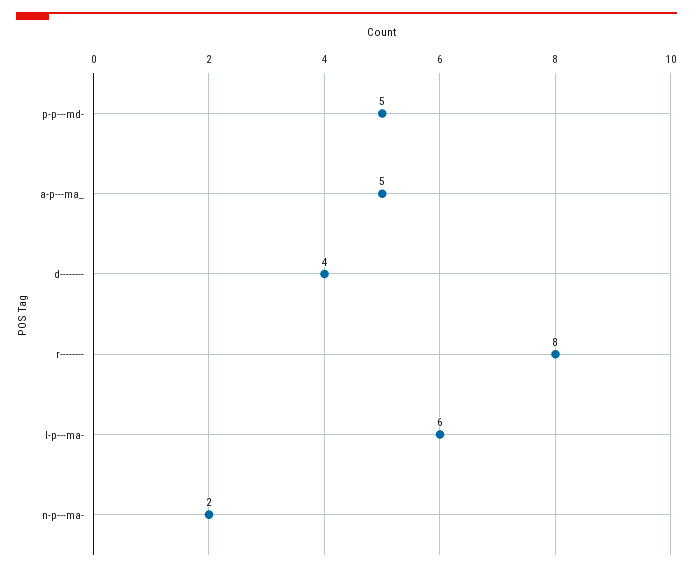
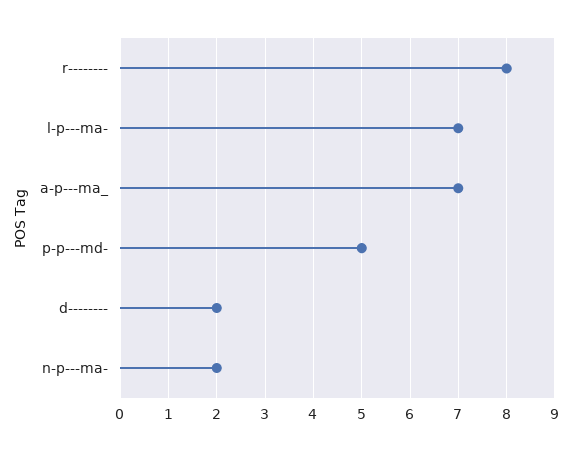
  {
    "p-p---md-": 5,
-   "a-p---ma_": 5,
+   "a-p---ma_": 7,
-   "d--------": 4,
+   "d--------": 2,
    "r--------": 8,
-   "l-p---ma-": 6,
+   "l-p---ma-": 7,
    "n-p---ma-": 2
  }

